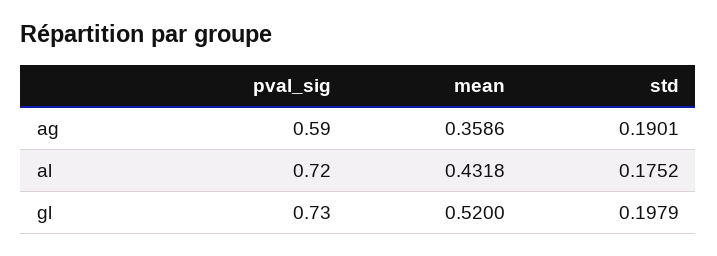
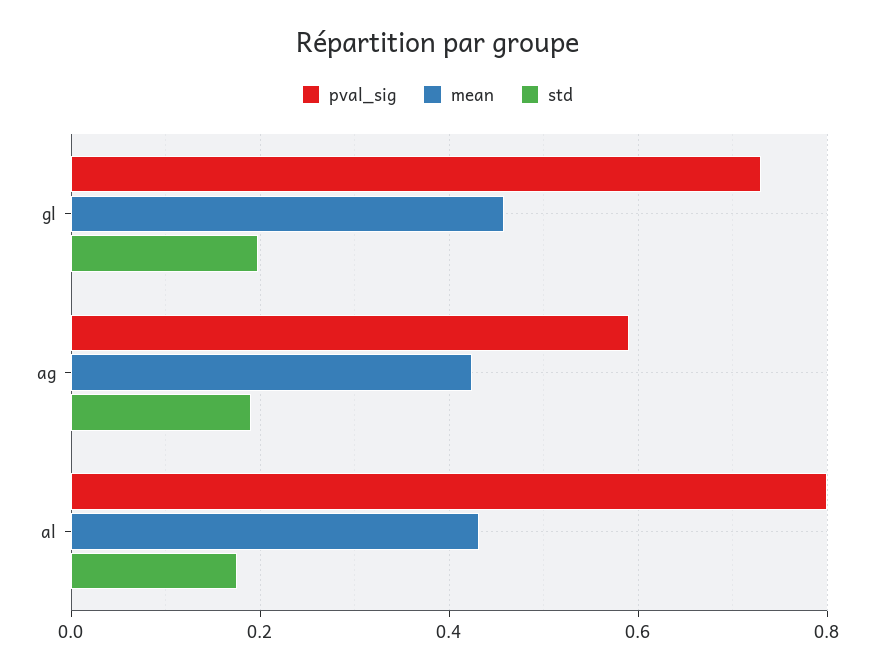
  {
    "pval_sig": {
      "ag": 0.59,
-     "al": 0.72,
+     "al": 0.8,
      "gl": 0.73
    },
    "mean": {
-     "ag": 0.3586,
+     "ag": 0.42,
      "al": 0.4318,
-     "gl": 0.52
+     "gl": 0.46
    },
    "std": {
      "ag": 0.1901,
      "al": 0.1752,
      "gl": 0.1979
    }
  }

